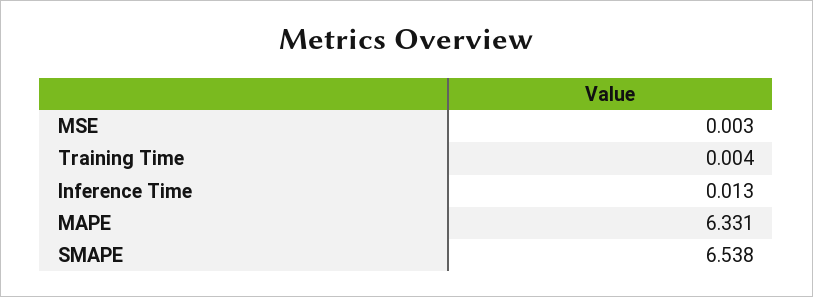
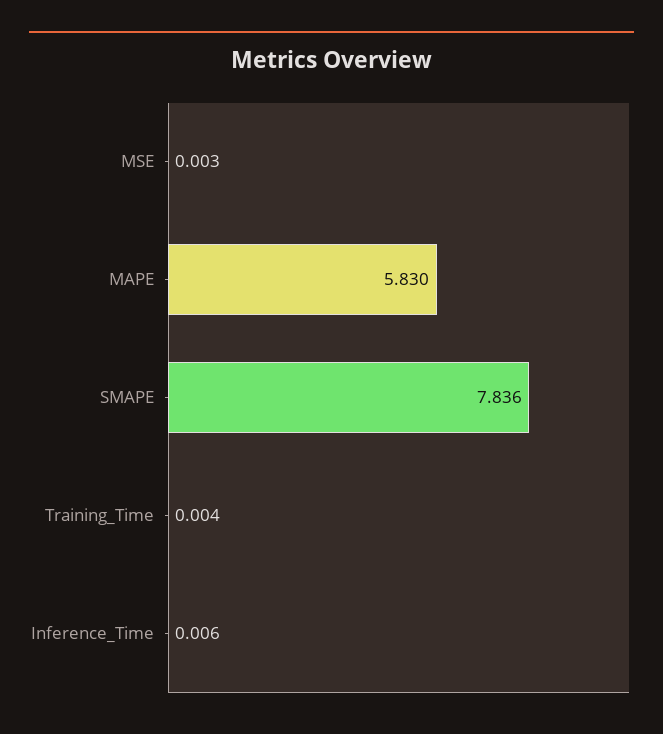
  {
    "MSE": 0.003,
    "Training Time": 0.004,
-   "Inference Time": 0.013,
+   "Inference Time": 0.006,
-   "MAPE": 6.331,
+   "MAPE": 5.83,
-   "SMAPE": 6.538
+   "SMAPE": 7.836
  }

